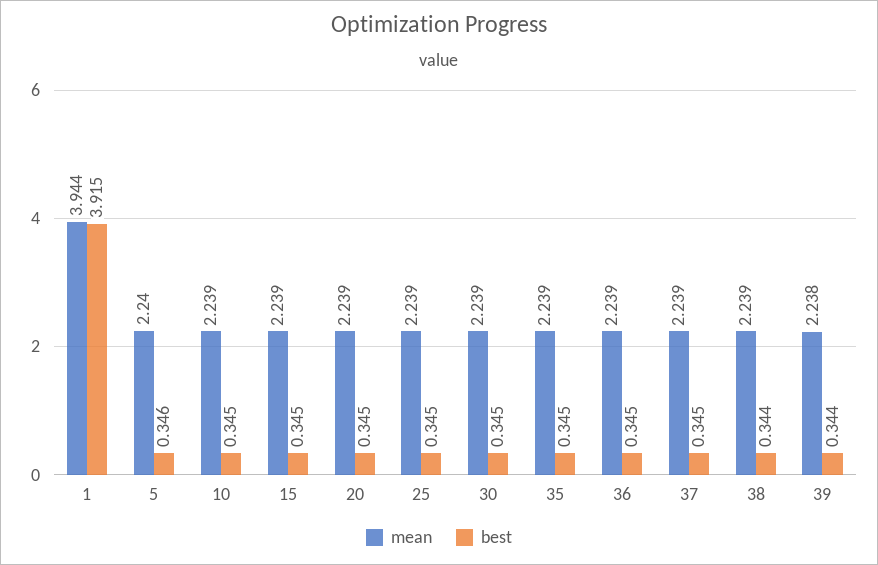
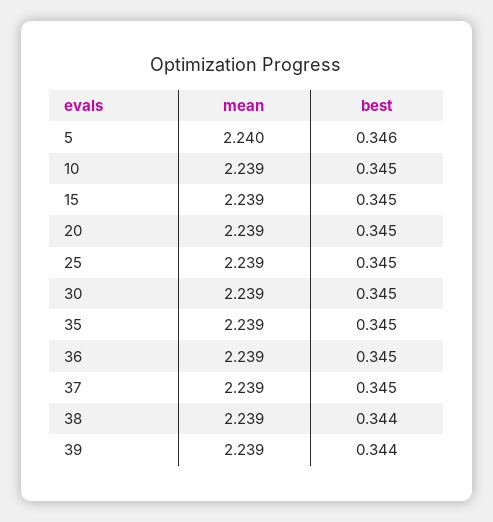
  {
    "mean": {
-     "1": 3.944,
      "5": 2.24,
      "10": 2.239,
      "15": 2.239,
      "20": 2.239,
      "25": 2.239,
      "30": 2.239,
      "35": 2.239,
      "36": 2.239,
      "37": 2.239,
      "38": 2.239,
-     "39": 2.238
+     "39": 2.239
    },
    "best": {
-     "1": 3.915,
      "5": 0.346,
      "10": 0.345,
      "15": 0.345,
      "20": 0.345,
      "25": 0.345,
      "30": 0.345,
      "35": 0.345,
      "36": 0.345,
      "37": 0.345,
      "38": 0.344,
      "39": 0.344
    }
  }

